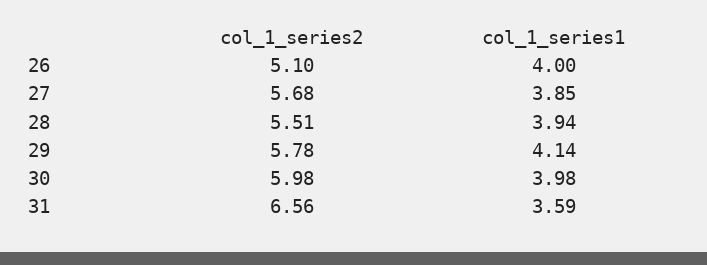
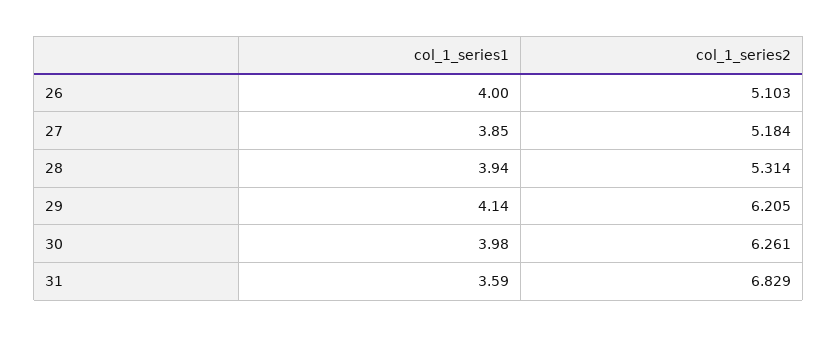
  {
    "col_1_series2": {
      "26": 5.103,
-     "27": 5.68,
+     "27": 5.184,
-     "28": 5.51,
+     "28": 5.314,
-     "29": 5.78,
+     "29": 6.205,
-     "30": 5.98,
+     "30": 6.261,
-     "31": 6.56
+     "31": 6.829
    },
    "col_1_series1": {
      "26": 4,
      "27": 3.85,
      "28": 3.94,
      "29": 4.14,
      "30": 3.98,
      "31": 3.59
    }
  }

